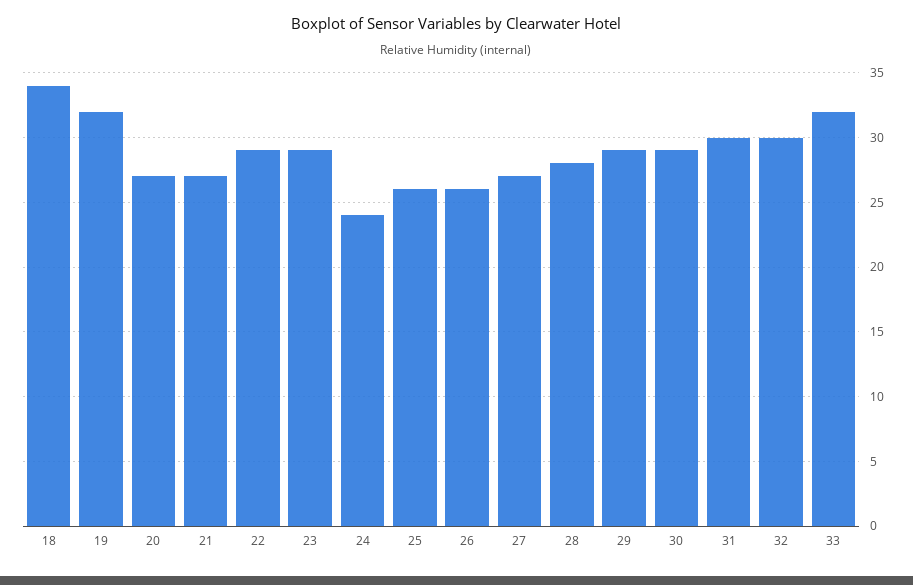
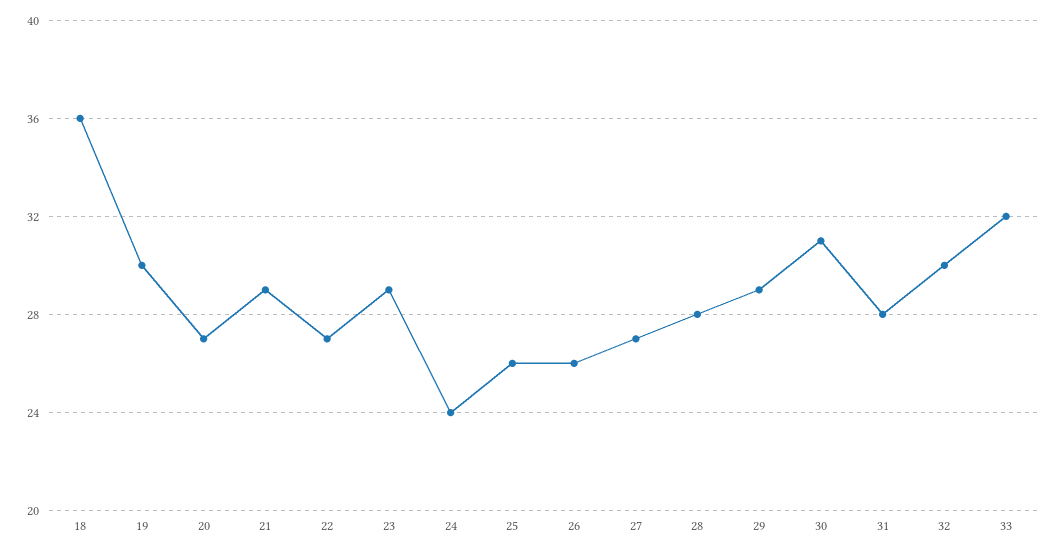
  {
-   "18": 34,
+   "18": 36,
-   "19": 32,
+   "19": 30,
    "20": 27,
-   "21": 27,
+   "21": 29,
-   "22": 29,
+   "22": 27,
    "23": 29,
    "24": 24,
    "25": 26,
    "26": 26,
    "27": 27,
    "28": 28,
    "29": 29,
-   "30": 29,
+   "30": 31,
-   "31": 30,
+   "31": 28,
    "32": 30,
    "33": 32
  }

